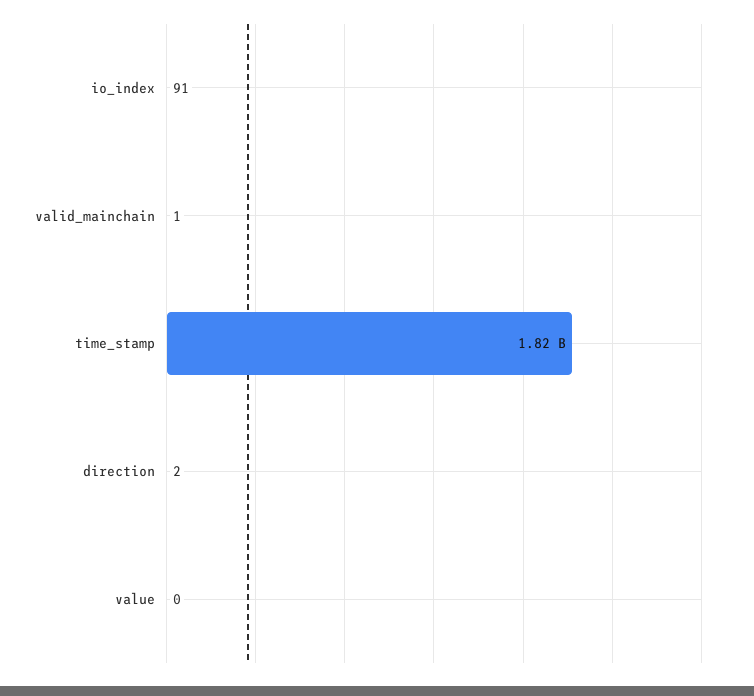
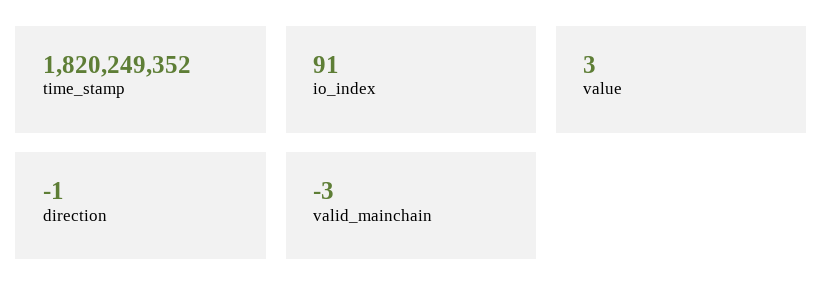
  {
    "io_index": 91,
-   "valid_mainchain": 1,
+   "valid_mainchain": -3,
    "time_stamp": 1820249352,
-   "direction": 2,
+   "direction": -1,
-   "value": 0
+   "value": 3
  }

